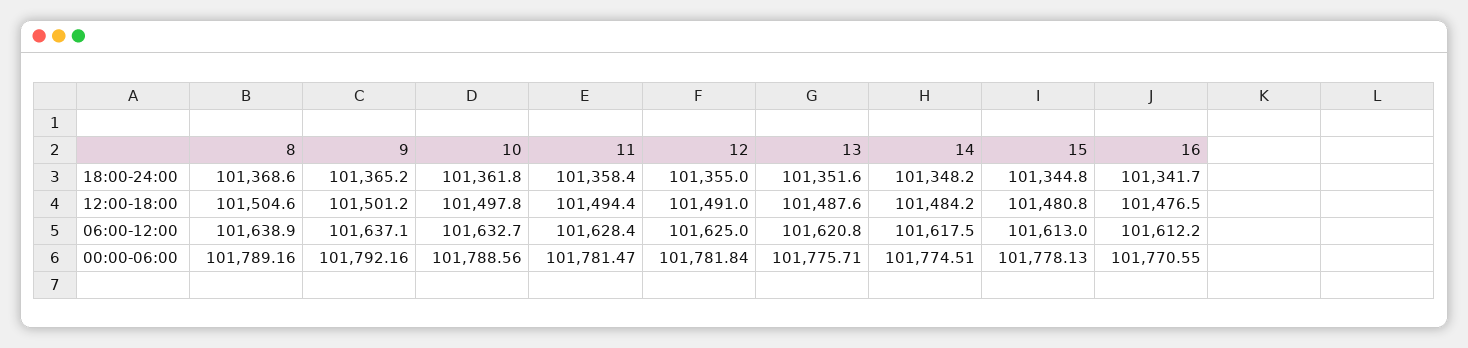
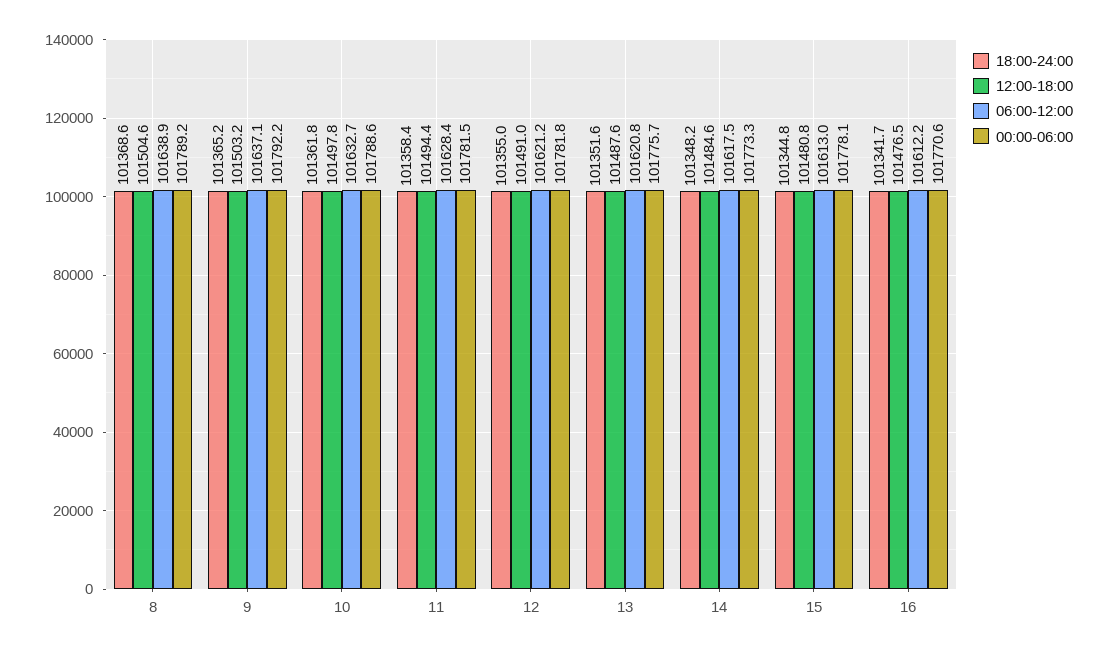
  {
    "18:00-24:00": {
      "8": 101368.6,
      "9": 101365.2,
      "10": 101361.8,
      "11": 101358.4,
      "12": 101355,
      "13": 101351.6,
      "14": 101348.2,
      "15": 101344.8,
      "16": 101341.7
    },
    "12:00-18:00": {
      "8": 101504.6,
-     "9": 101501.2,
+     "9": 101503.2,
      "10": 101497.8,
      "11": 101494.4,
      "12": 101491,
      "13": 101487.6,
-     "14": 101484.2,
+     "14": 101484.6,
      "15": 101480.8,
      "16": 101476.5
    },
    "06:00-12:00": {
      "8": 101638.9,
      "9": 101637.1,
      "10": 101632.7,
      "11": 101628.4,
-     "12": 101625,
+     "12": 101621.2,
      "13": 101620.8,
      "14": 101617.5,
      "15": 101613,
      "16": 101612.2
    },
    "00:00-06:00": {
      "8": 101789.16,
      "9": 101792.16,
      "10": 101788.56,
      "11": 101781.47,
      "12": 101781.84,
      "13": 101775.71,
-     "14": 101774.51,
+     "14": 101773.3,
      "15": 101778.13,
      "16": 101770.55
    }
  }

